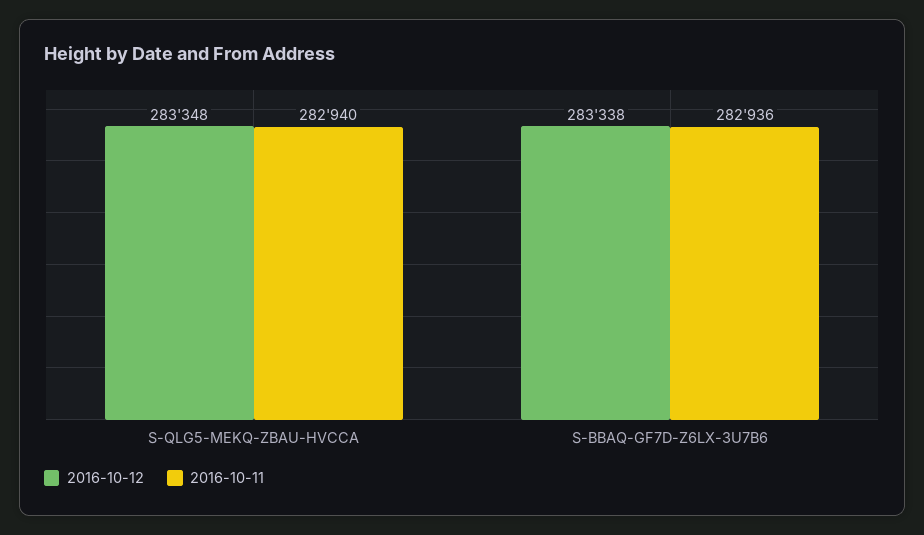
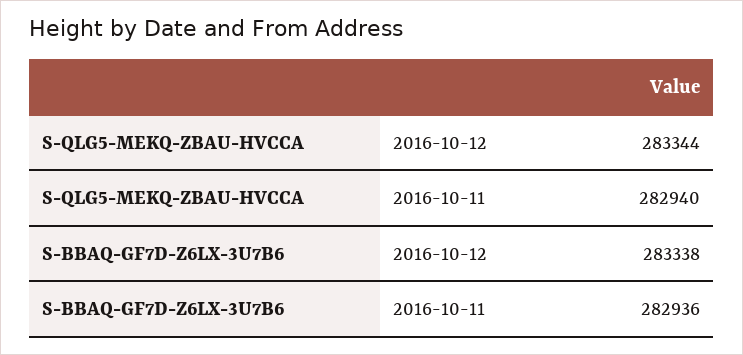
  {
    "2016-10-12": {
-     "S-QLG5-MEKQ-ZBAU-HVCCA": 283348,
+     "S-QLG5-MEKQ-ZBAU-HVCCA": 283344,
      "S-BBAQ-GF7D-Z6LX-3U7B6": 283338
    },
    "2016-10-11": {
      "S-QLG5-MEKQ-ZBAU-HVCCA": 282940,
      "S-BBAQ-GF7D-Z6LX-3U7B6": 282936
    }
  }

